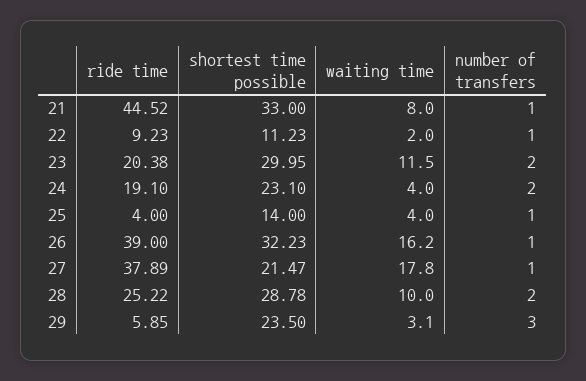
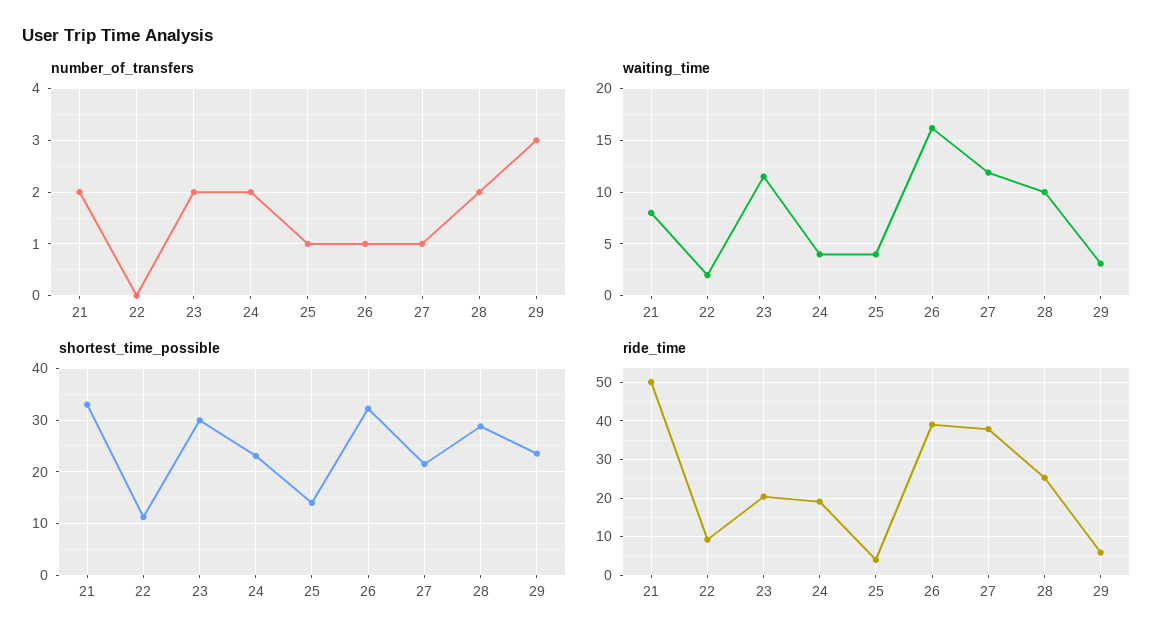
  {
    "ride time": {
-     "21": 44.52,
+     "21": 50,
      "22": 9.23,
      "23": 20.38,
      "24": 19.1,
      "25": 4,
      "26": 39,
      "27": 37.89,
      "28": 25.22,
      "29": 5.85
    },
    "shortest time possible": {
      "21": 33,
      "22": 11.23,
      "23": 29.95,
      "24": 23.1,
      "25": 14,
      "26": 32.23,
      "27": 21.47,
      "28": 28.78,
      "29": 23.5
    },
    "waiting time": {
      "21": 8,
      "22": 2,
      "23": 11.5,
      "24": 4,
      "25": 4,
      "26": 16.2,
-     "27": 17.8,
+     "27": 12,
      "28": 10,
      "29": 3.1
    },
    "number of transfers": {
-     "21": 1,
+     "21": 2,
-     "22": 1,
+     "22": 0,
      "23": 2,
      "24": 2,
      "25": 1,
      "26": 1,
      "27": 1,
      "28": 2,
      "29": 3
    }
  }

